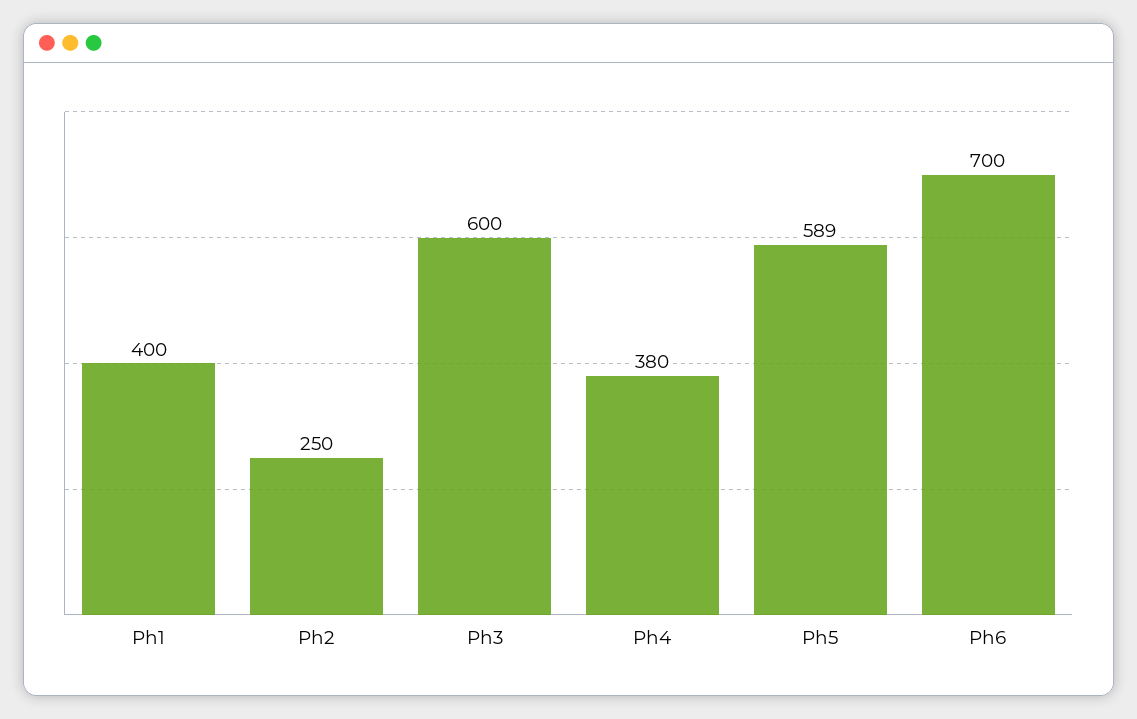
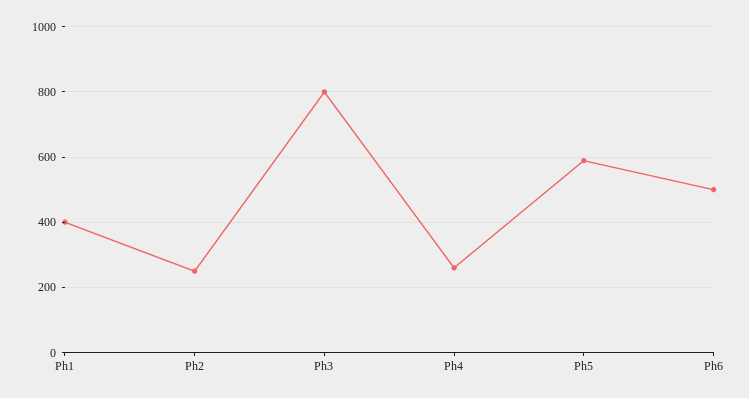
  {
    "Ph1": 400,
    "Ph2": 250,
-   "Ph3": 600,
+   "Ph3": 800,
-   "Ph4": 380,
+   "Ph4": 260,
    "Ph5": 589,
-   "Ph6": 700
+   "Ph6": 500
  }

